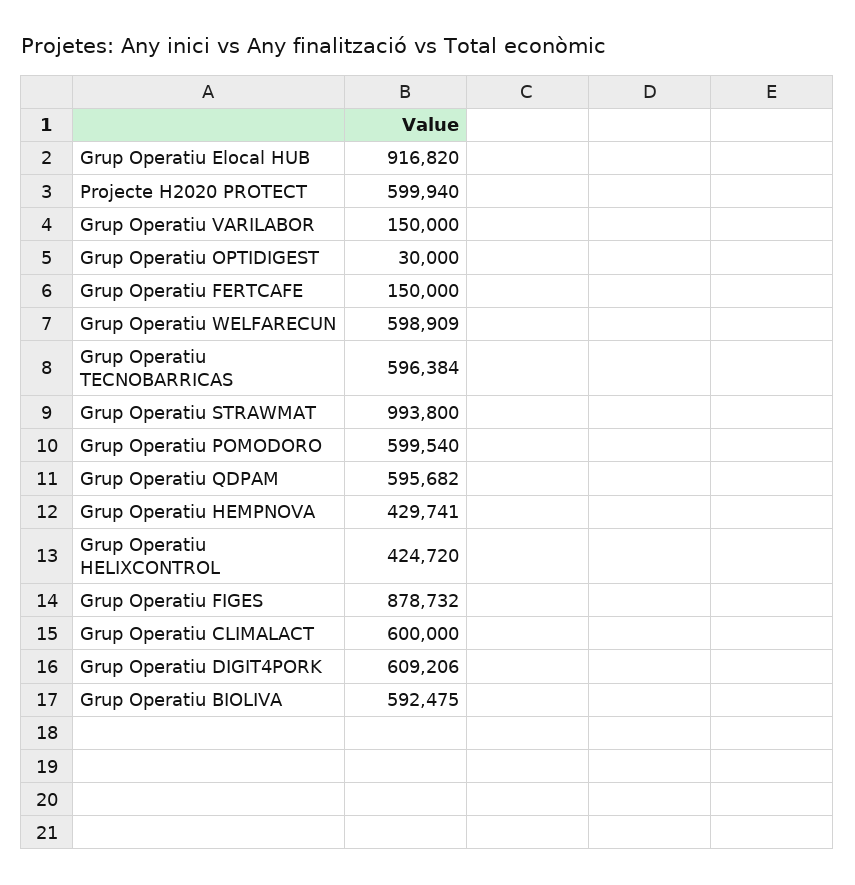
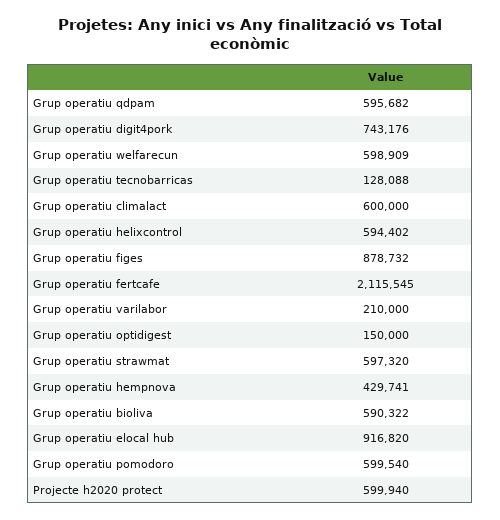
  {
    "Grup Operatiu Elocal HUB": 916820,
    "Projecte H2020 PROTECT": 599940,
-   "Grup Operatiu VARILABOR": 150000,
+   "Grup Operatiu VARILABOR": 210000,
-   "Grup Operatiu OPTIDIGEST": 30000,
+   "Grup Operatiu OPTIDIGEST": 150000,
-   "Grup Operatiu FERTCAFE": 150000,
+   "Grup Operatiu FERTCAFE": 2115545,
    "Grup Operatiu WELFARECUN": 598909,
-   "Grup Operatiu TECNOBARRICAS": 596384,
+   "Grup Operatiu TECNOBARRICAS": 128088,
-   "Grup Operatiu STRAWMAT": 993800,
+   "Grup Operatiu STRAWMAT": 597320,
    "Grup Operatiu POMODORO": 599540,
    "Grup Operatiu QDPAM": 595682,
    "Grup Operatiu HEMPNOVA": 429741,
-   "Grup Operatiu HELIXCONTROL": 424720,
+   "Grup Operatiu HELIXCONTROL": 594402,
    "Grup Operatiu FIGES": 878732,
    "Grup Operatiu CLIMALACT": 600000,
-   "Grup Operatiu DIGIT4PORK": 609206,
+   "Grup Operatiu DIGIT4PORK": 743176,
-   "Grup Operatiu BIOLIVA": 592475
+   "Grup Operatiu BIOLIVA": 590322
  }

